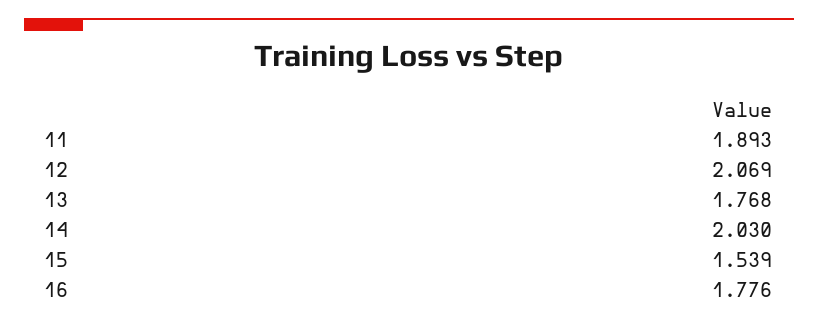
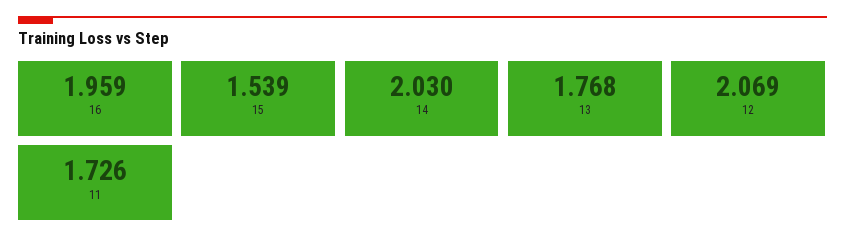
  {
-   "11": 1.893,
+   "11": 1.726,
    "12": 2.069,
    "13": 1.768,
    "14": 2.03,
    "15": 1.539,
-   "16": 1.776
+   "16": 1.959
  }

